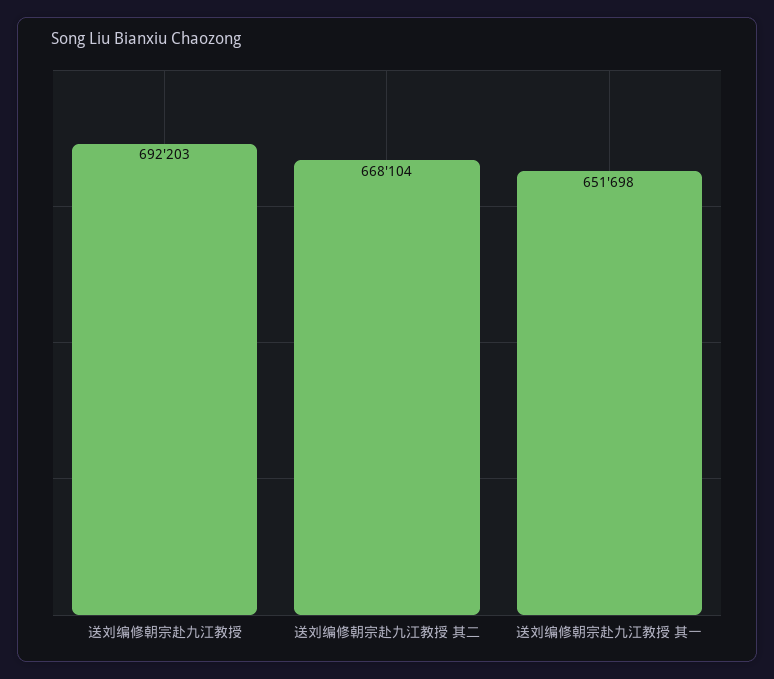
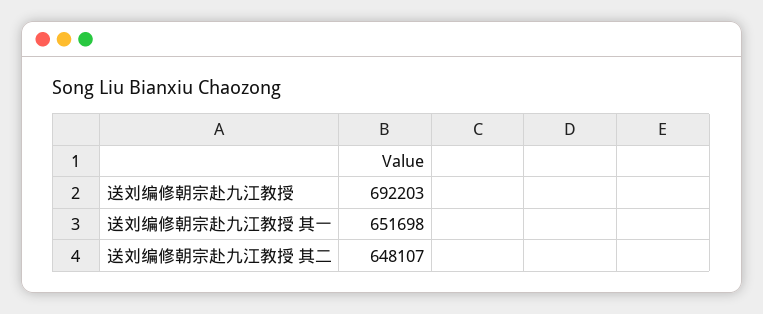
  {
    "送刘编修朝宗赴九江教授": 692203,
-   "送刘编修朝宗赴九江教授 其二": 668104,
+   "送刘编修朝宗赴九江教授 其二": 648107,
    "送刘编修朝宗赴九江教授 其一": 651698
  }

